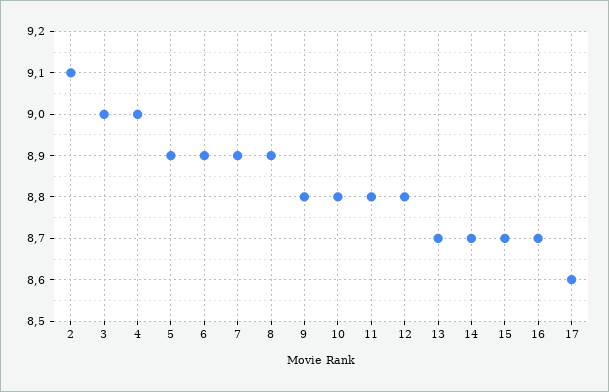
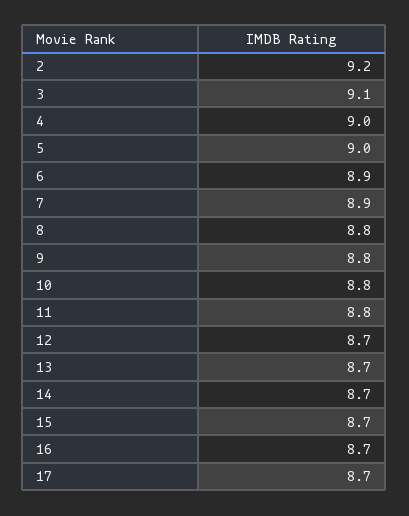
  {
-   "2": 9.1,
+   "2": 9.2,
-   "3": 9,
+   "3": 9.1,
    "4": 9,
-   "5": 8.9,
+   "5": 9,
    "6": 8.9,
    "7": 8.9,
-   "8": 8.9,
+   "8": 8.8,
    "9": 8.8,
    "10": 8.8,
    "11": 8.8,
-   "12": 8.8,
+   "12": 8.7,
    "13": 8.7,
    "14": 8.7,
    "15": 8.7,
    "16": 8.7,
-   "17": 8.6
+   "17": 8.7
  }

